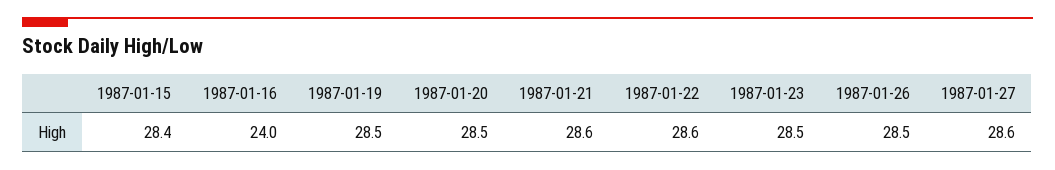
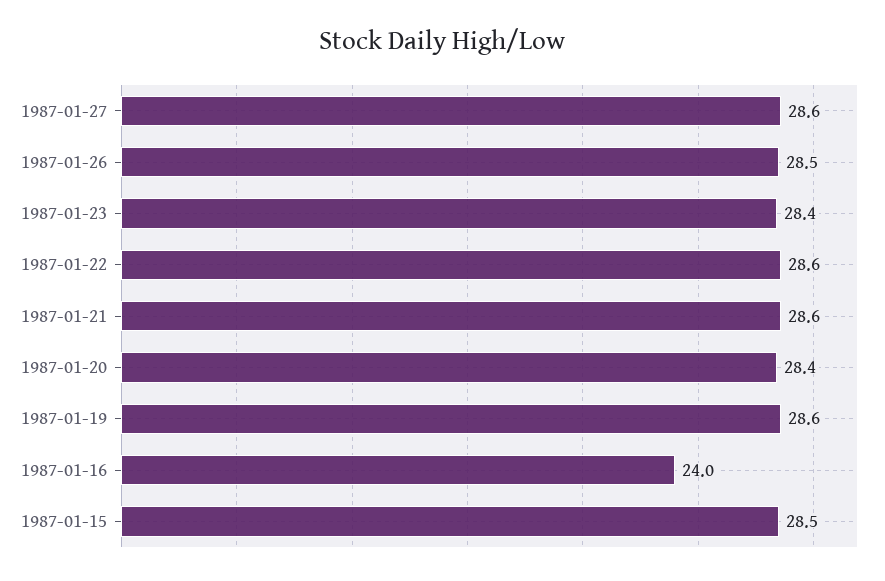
  {
-   "1987-01-15": 28.4,
+   "1987-01-15": 28.5,
    "1987-01-16": 24,
-   "1987-01-19": 28.5,
+   "1987-01-19": 28.6,
-   "1987-01-20": 28.5,
+   "1987-01-20": 28.4,
    "1987-01-21": 28.6,
    "1987-01-22": 28.6,
-   "1987-01-23": 28.5,
+   "1987-01-23": 28.4,
    "1987-01-26": 28.5,
    "1987-01-27": 28.6
  }

